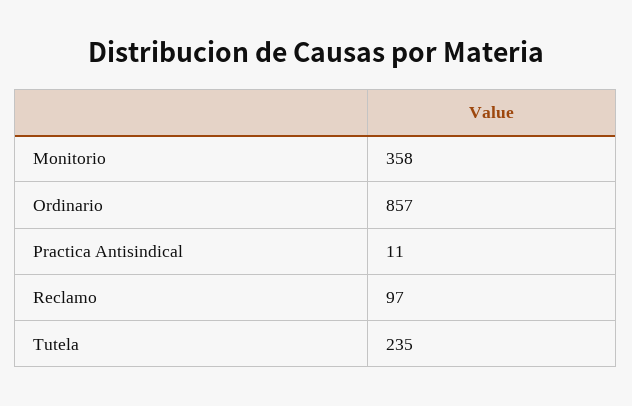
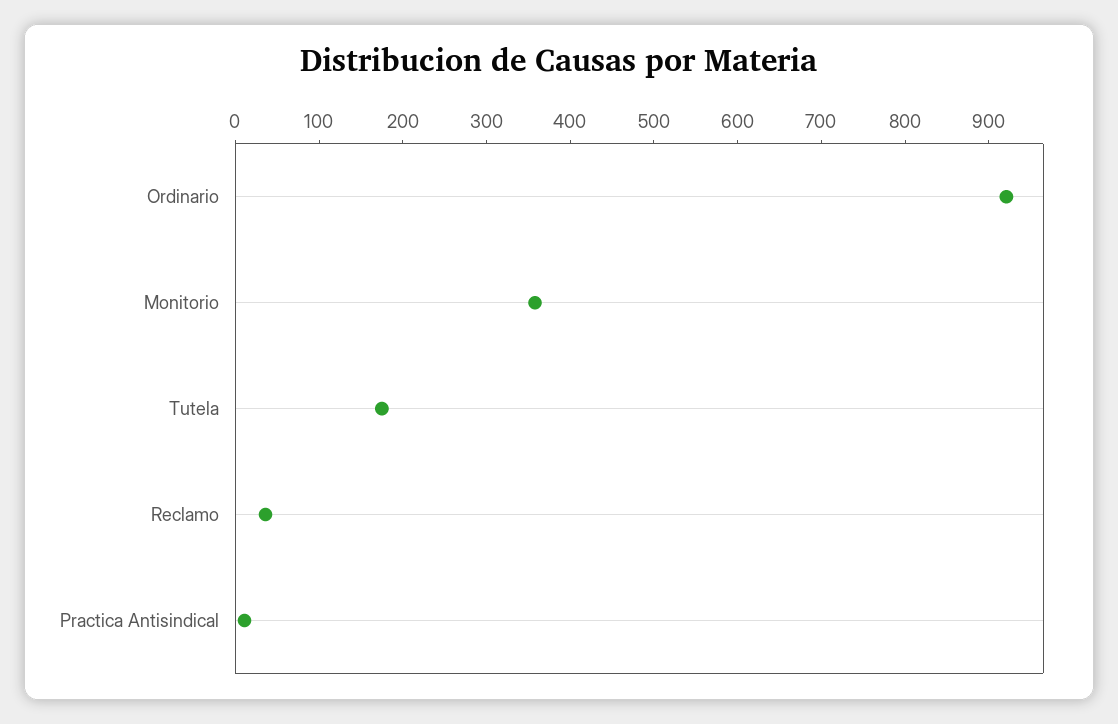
  {
    "Monitorio": 358,
-   "Ordinario": 857,
+   "Ordinario": 920,
    "Practica Antisindical": 11,
-   "Reclamo": 97,
+   "Reclamo": 40,
-   "Tutela": 235
+   "Tutela": 180
  }

